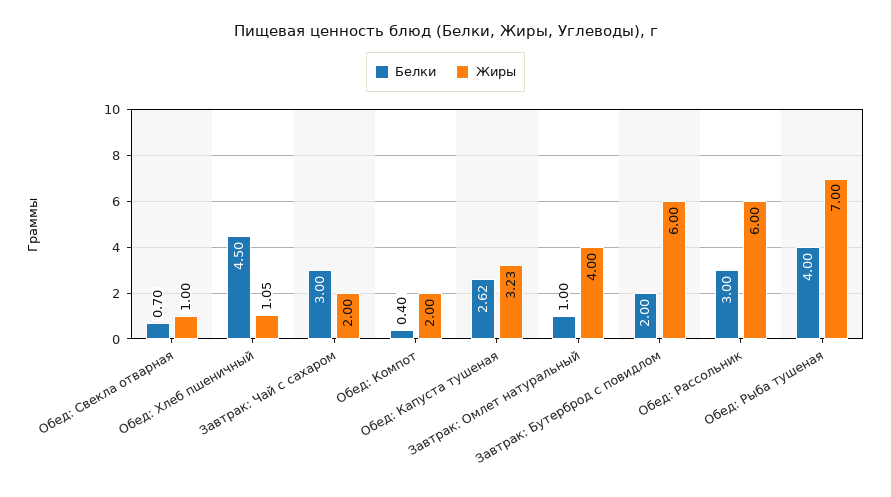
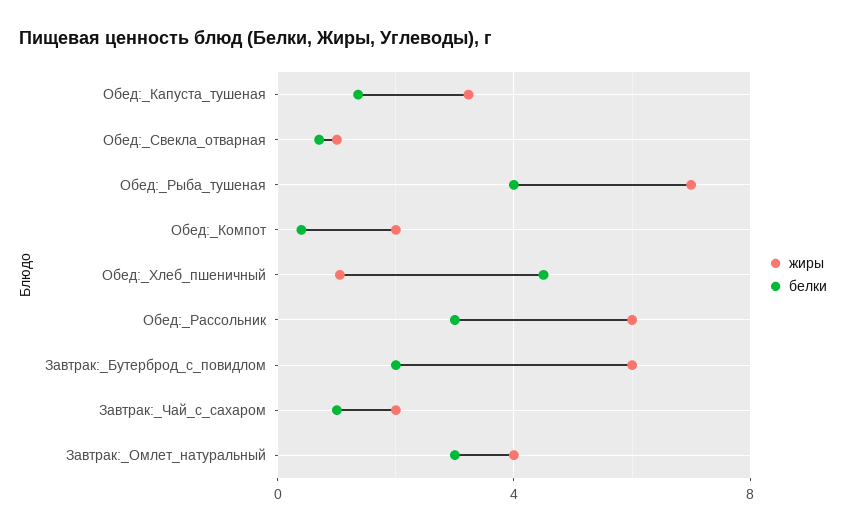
  {
    "Белки": {
      "Обед: Свекла отварная": 0.7,
      "Обед: Хлеб пшеничный": 4.5,
-     "Завтрак: Чай с сахаром": 3,
+     "Завтрак: Чай с сахаром": 1,
      "Обед: Компот": 0.4,
-     "Обед: Капуста тушеная": 2.62,
+     "Обед: Капуста тушеная": 1.5,
-     "Завтрак: Омлет натуральный": 1,
+     "Завтрак: Омлет натуральный": 3,
      "Завтрак: Бутерброд с повидлом": 2,
      "Обед: Рассольник": 3,
      "Обед: Рыба тушеная": 4
    },
    "Жиры": {
      "Обед: Свекла отварная": 1,
      "Обед: Хлеб пшеничный": 1.05,
      "Завтрак: Чай с сахаром": 2,
      "Обед: Компот": 2,
      "Обед: Капуста тушеная": 3.23,
      "Завтрак: Омлет натуральный": 4,
      "Завтрак: Бутерброд с повидлом": 6,
      "Обед: Рассольник": 6,
      "Обед: Рыба тушеная": 7
    }
  }

